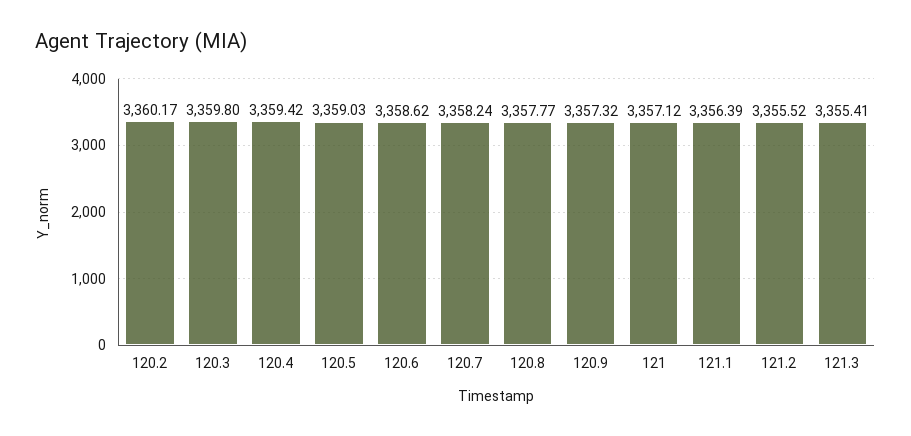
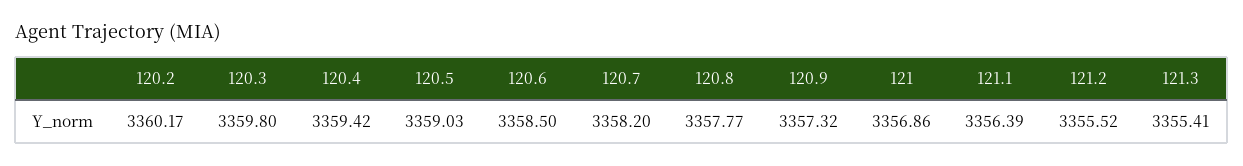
  {
    "120.2": 3360.17,
    "120.3": 3359.8,
    "120.4": 3359.42,
    "120.5": 3359.03,
-   "120.6": 3358.62,
+   "120.6": 3358.5,
-   "120.7": 3358.24,
+   "120.7": 3358.2,
    "120.8": 3357.77,
    "120.9": 3357.32,
-   "121": 3357.12,
+   "121": 3356.86,
    "121.1": 3356.39,
    "121.2": 3355.52,
    "121.3": 3355.41
  }

